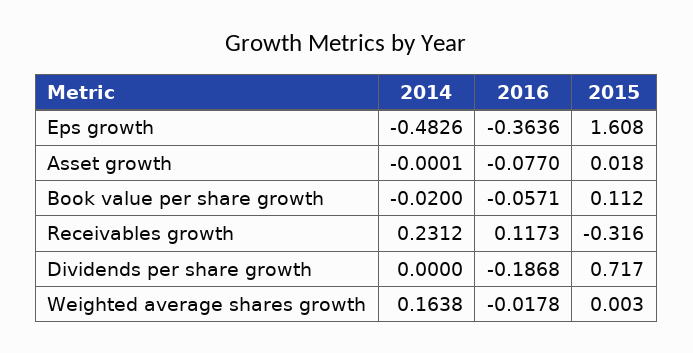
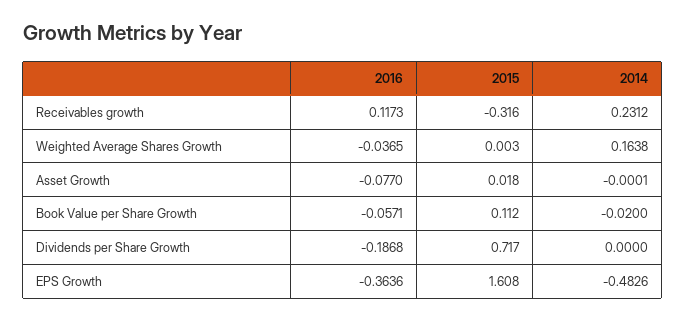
  {
    "2014": {
      "Eps growth": -0.4826,
      "Asset growth": -0.0001,
      "Book value per share growth": -0.02,
      "Receivables growth": 0.2312,
      "Dividends per share growth": 0,
      "Weighted average shares growth": 0.1638
    },
    "2016": {
      "Eps growth": -0.3636,
      "Asset growth": -0.077,
      "Book value per share growth": -0.0571,
      "Receivables growth": 0.1173,
      "Dividends per share growth": -0.1868,
-     "Weighted average shares growth": -0.0178
+     "Weighted average shares growth": -0.0365
    },
    "2015": {
      "Eps growth": 1.608,
      "Asset growth": 0.018,
      "Book value per share growth": 0.112,
      "Receivables growth": -0.316,
      "Dividends per share growth": 0.717,
      "Weighted average shares growth": 0.003
    }
  }

